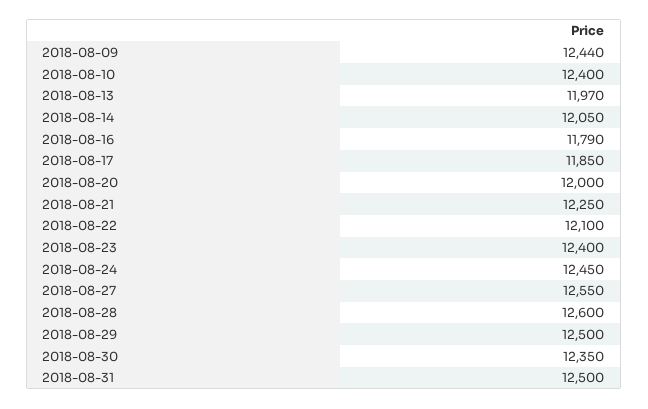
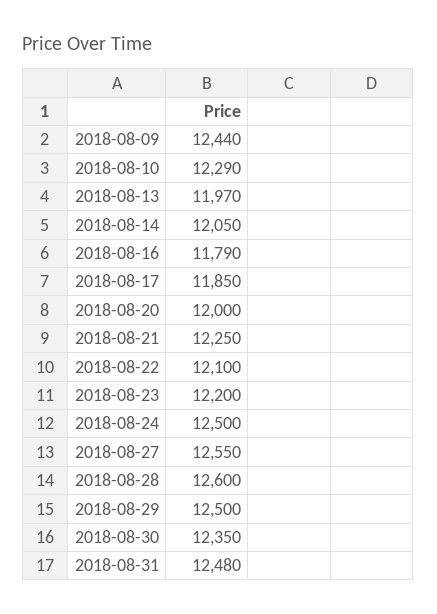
  {
    "2018-08-09": 12440,
-   "2018-08-10": 12400,
+   "2018-08-10": 12290,
    "2018-08-13": 11970,
    "2018-08-14": 12050,
    "2018-08-16": 11790,
    "2018-08-17": 11850,
    "2018-08-20": 12000,
    "2018-08-21": 12250,
    "2018-08-22": 12100,
-   "2018-08-23": 12400,
+   "2018-08-23": 12200,
-   "2018-08-24": 12450,
+   "2018-08-24": 12500,
    "2018-08-27": 12550,
    "2018-08-28": 12600,
    "2018-08-29": 12500,
    "2018-08-30": 12350,
-   "2018-08-31": 12500
+   "2018-08-31": 12480
  }

